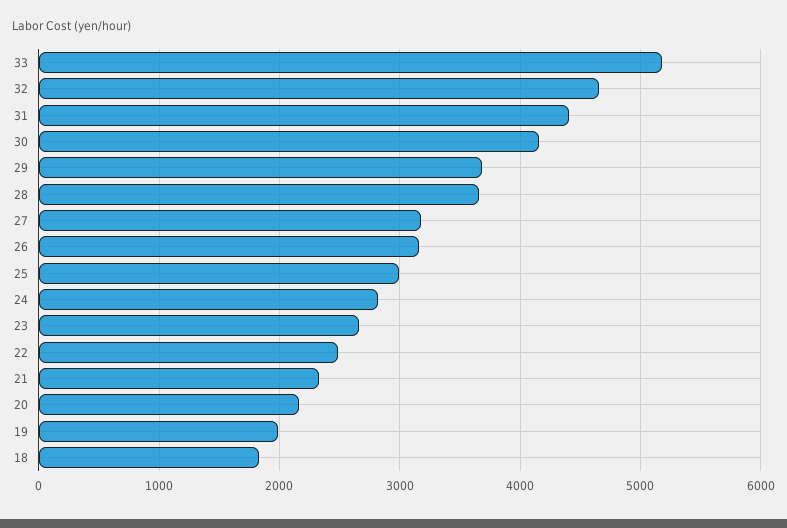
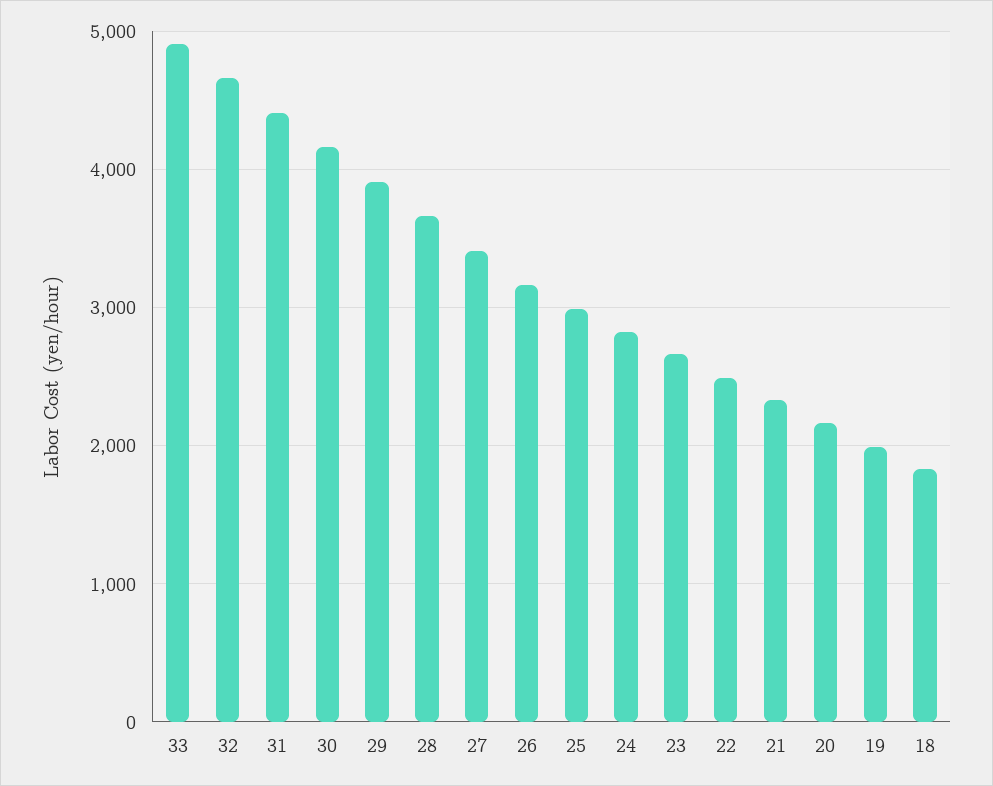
  {
-   "33": 5200,
+   "33": 4900,
    "32": 4700,
    "31": 4400,
    "30": 4200,
-   "29": 3700,
+   "29": 3900,
    "28": 3700,
-   "27": 3200,
+   "27": 3400,
    "26": 3200,
    "25": 3000,
    "24": 2800,
    "23": 2700,
    "22": 2500,
    "21": 2300,
    "20": 2200,
    "19": 2000,
    "18": 1800
  }

